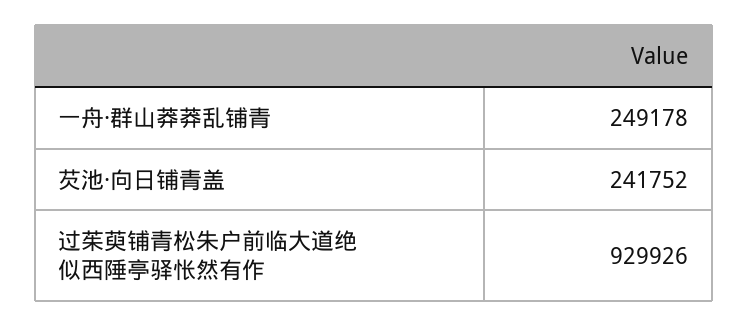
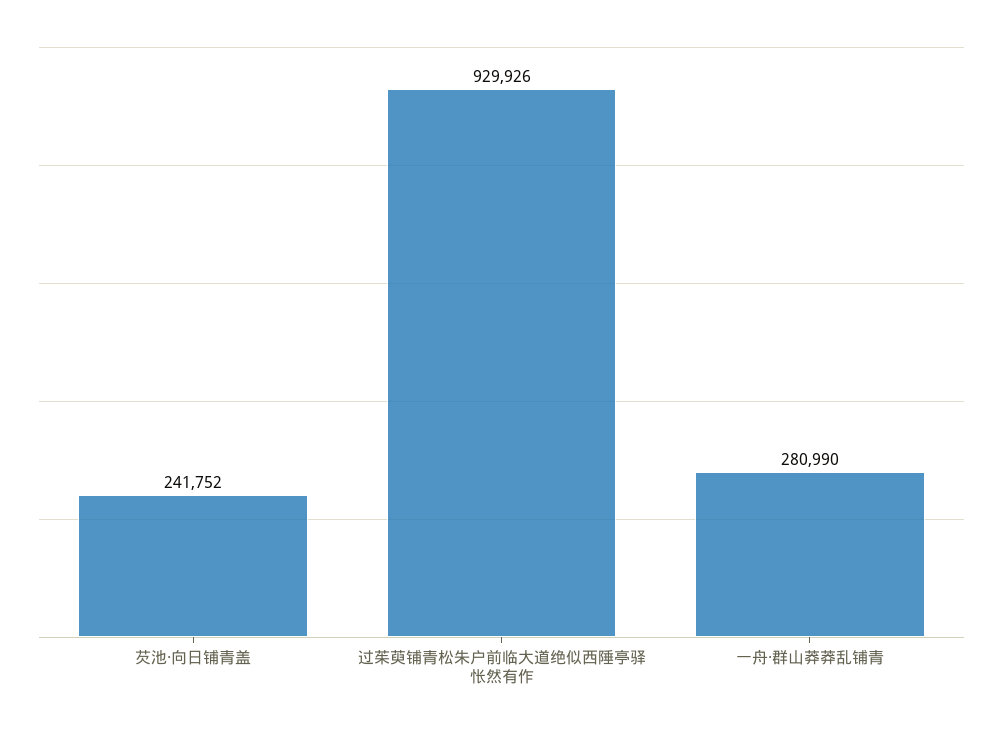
  {
-   "一舟·群山莽莽乱铺青": 249178,
+   "一舟·群山莽莽乱铺青": 280990,
    "芡池·向日铺青盖": 241752,
    "过茱萸铺青松朱户前临大道绝似西陲亭驿怅然有作": 929926
  }

